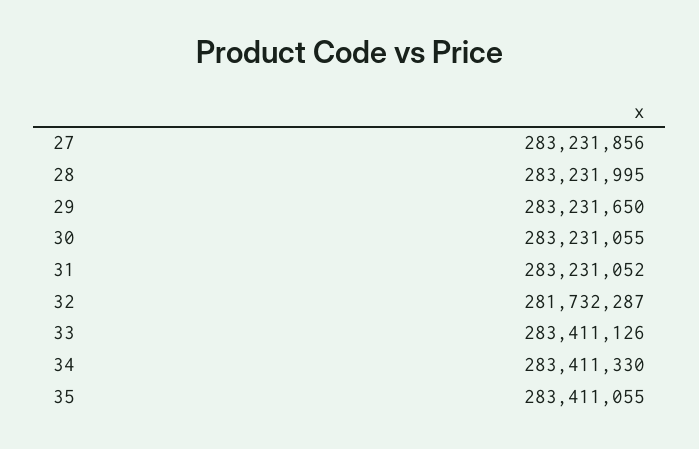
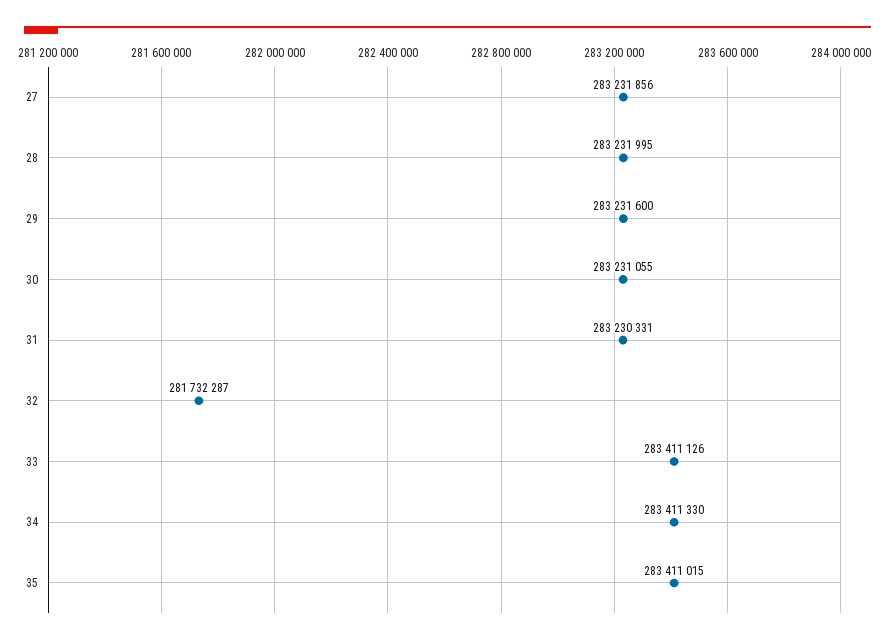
  {
    "27": 283231856,
    "28": 283231995,
-   "29": 283231650,
+   "29": 283231600,
    "30": 283231055,
-   "31": 283231052,
+   "31": 283230331,
    "32": 281732287,
    "33": 283411126,
    "34": 283411330,
-   "35": 283411055
+   "35": 283411015
  }

